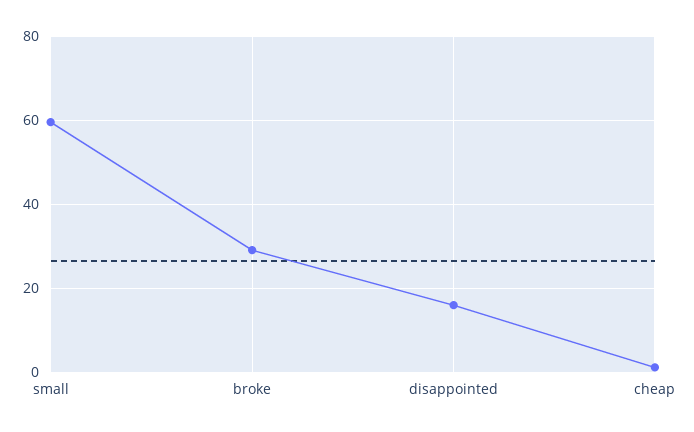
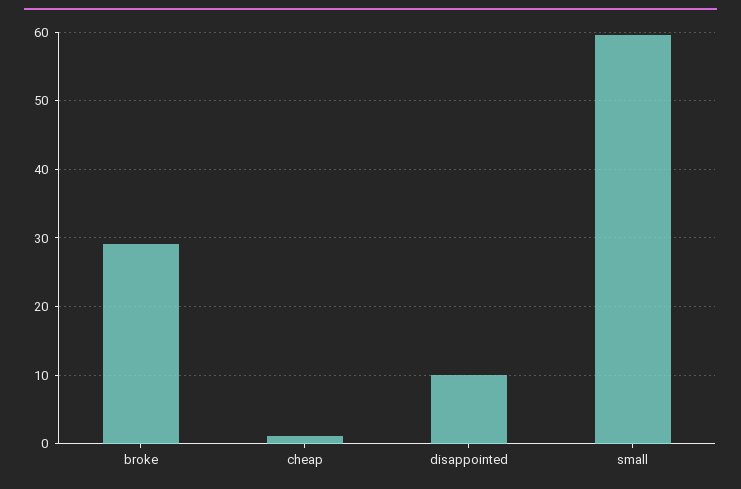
  {
    "small": 60,
    "broke": 29,
-   "disappointed": 16,
+   "disappointed": 10,
    "cheap": 1
  }

